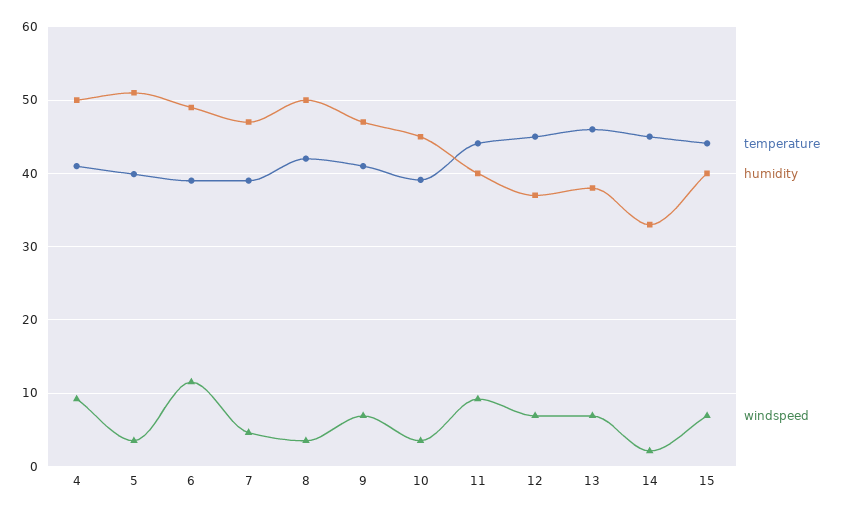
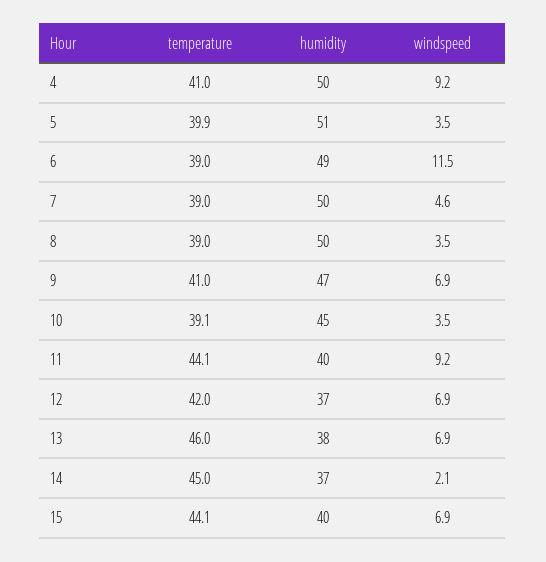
  {
    "temperature": {
      "4": 41,
      "5": 39.9,
      "6": 39,
      "7": 39,
-     "8": 42,
+     "8": 39,
      "9": 41,
      "10": 39.1,
      "11": 44.1,
-     "12": 45,
+     "12": 42,
      "13": 46,
      "14": 45,
      "15": 44.1
    },
    "humidity": {
      "4": 50,
      "5": 51,
      "6": 49,
-     "7": 47,
+     "7": 50,
      "8": 50,
      "9": 47,
      "10": 45,
      "11": 40,
      "12": 37,
      "13": 38,
-     "14": 33,
+     "14": 37,
      "15": 40
    },
    "windspeed": {
      "4": 9.2,
      "5": 3.5,
      "6": 11.5,
      "7": 4.6,
      "8": 3.5,
      "9": 6.9,
      "10": 3.5,
      "11": 9.2,
      "12": 6.9,
      "13": 6.9,
      "14": 2.1,
      "15": 6.9
    }
  }

